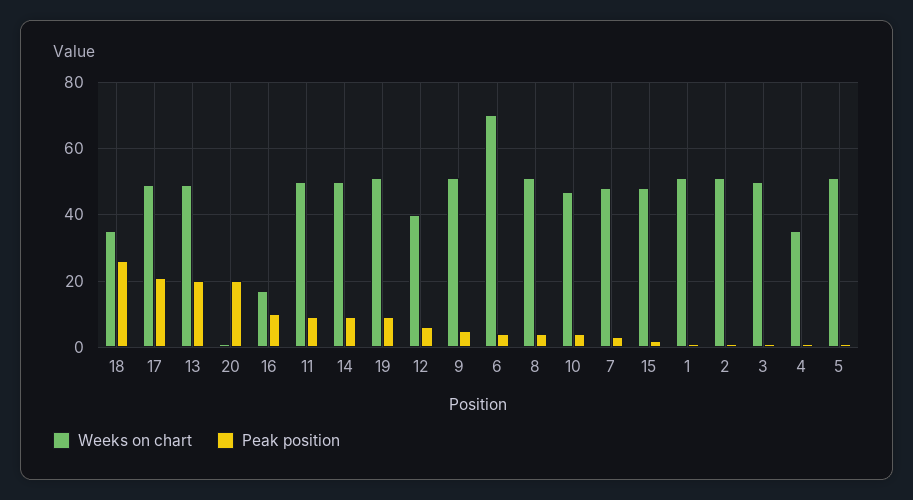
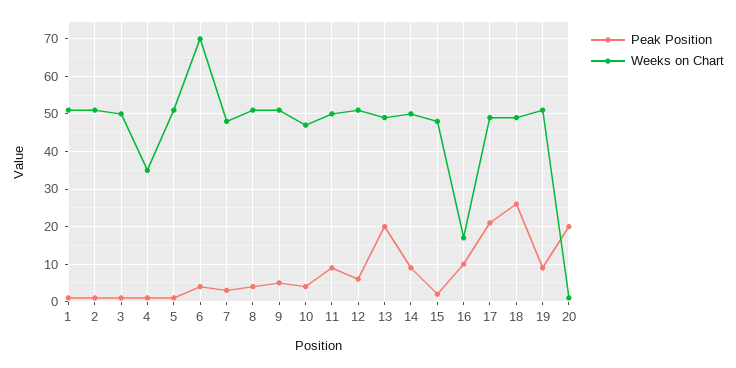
  {
    "Weeks on chart": {
-     "18": 35,
+     "18": 50,
      "17": 50,
      "13": 50,
      "20": 0,
      "16": 15,
      "11": 50,
      "14": 50,
      "19": 50,
-     "12": 40,
+     "12": 50,
      "9": 50,
      "6": 70,
      "8": 50,
      "10": 45,
      "7": 50,
      "15": 50,
      "1": 50,
      "2": 50,
      "3": 50,
      "4": 35,
      "5": 50
    },
    "Peak position": {
      "18": 25,
      "17": 20,
      "13": 20,
      "20": 20,
      "16": 10,
      "11": 10,
      "14": 10,
      "19": 10,
      "12": 5,
      "9": 5,
      "6": 5,
      "8": 5,
      "10": 5,
      "7": 5,
      "15": 0,
      "1": 0,
      "2": 0,
      "3": 0,
      "4": 0,
      "5": 0
    }
  }

